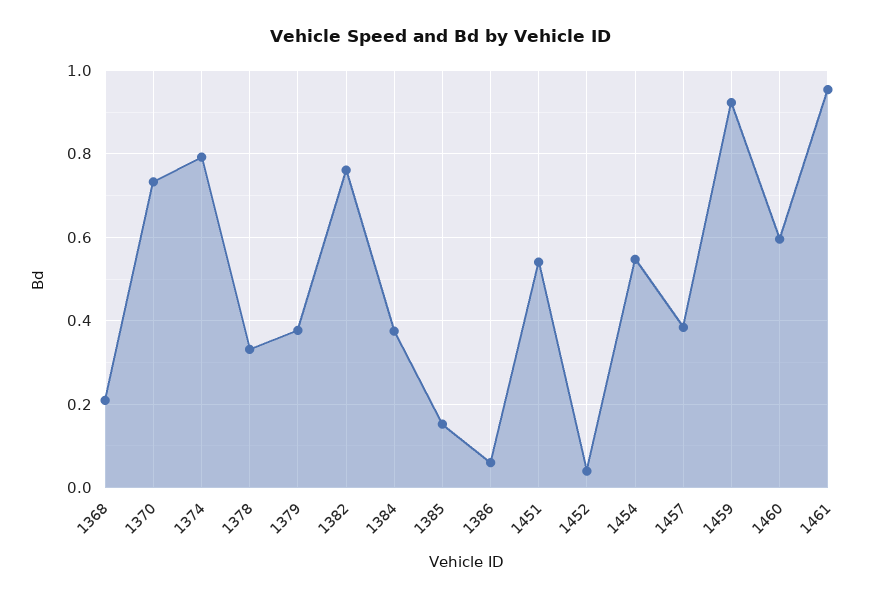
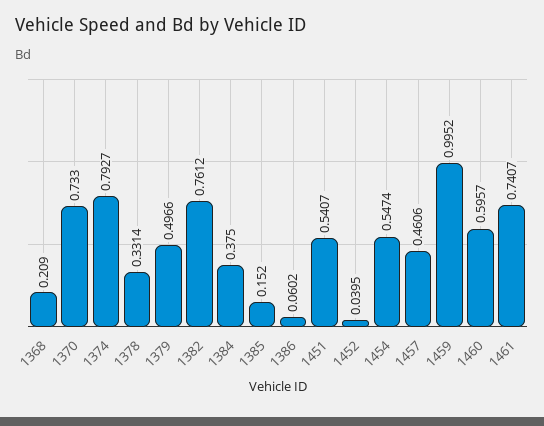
  {
    "1368": 0.209,
    "1370": 0.733,
    "1374": 0.7927,
    "1378": 0.3314,
-   "1379": 0.38,
+   "1379": 0.4966,
    "1382": 0.7612,
    "1384": 0.375,
    "1385": 0.152,
    "1386": 0.0602,
    "1451": 0.5407,
    "1452": 0.0395,
    "1454": 0.5474,
-   "1457": 0.38,
+   "1457": 0.4606,
-   "1459": 0.92,
+   "1459": 0.9952,
    "1460": 0.5957,
-   "1461": 0.96
+   "1461": 0.7407
  }

